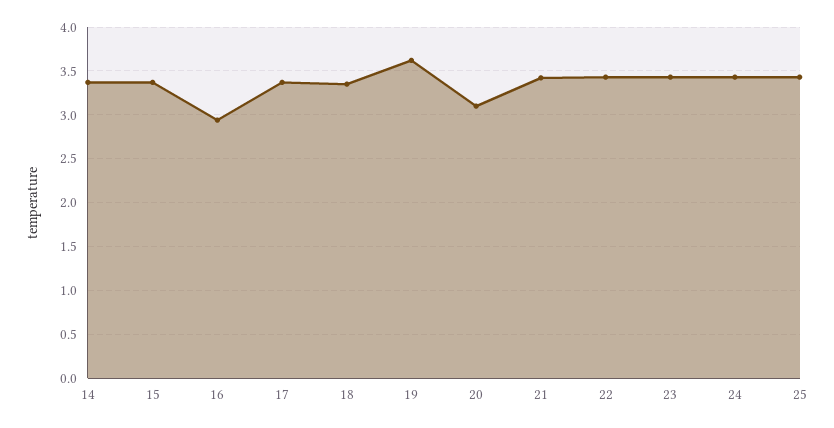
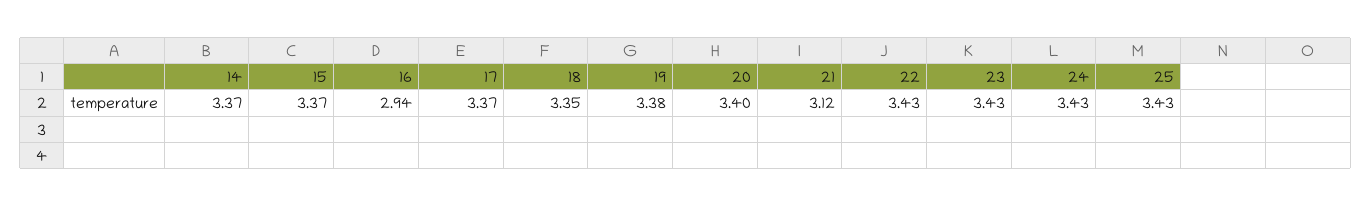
  {
    "14": 3.37,
    "15": 3.37,
    "16": 2.94,
    "17": 3.37,
    "18": 3.35,
-   "19": 3.6,
+   "19": 3.38,
-   "20": 3.1,
+   "20": 3.4,
-   "21": 3.4,
+   "21": 3.12,
    "22": 3.43,
    "23": 3.43,
    "24": 3.43,
    "25": 3.43
  }

